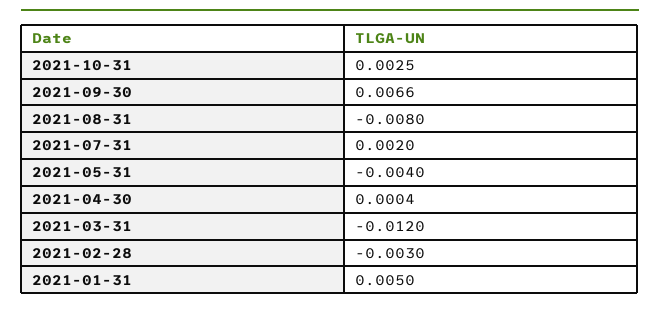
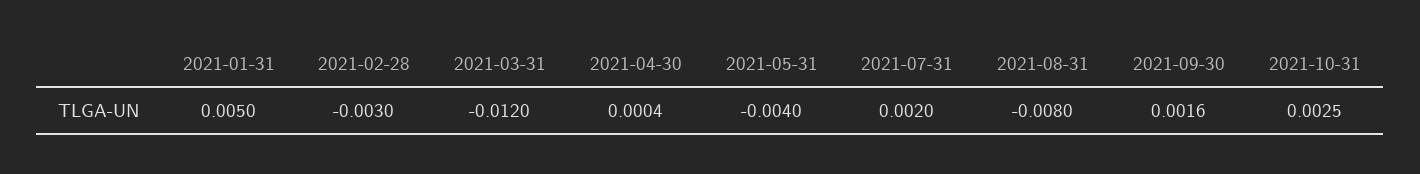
  {
    "2021-10-31": 0.0025,
-   "2021-09-30": 0.0066,
+   "2021-09-30": 0.0016,
    "2021-08-31": -0.008,
    "2021-07-31": 0.002,
    "2021-05-31": -0.004,
    "2021-04-30": 0.0004,
    "2021-03-31": -0.012,
    "2021-02-28": -0.003,
    "2021-01-31": 0.005
  }

